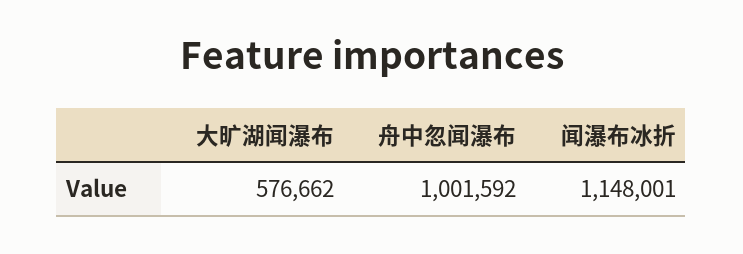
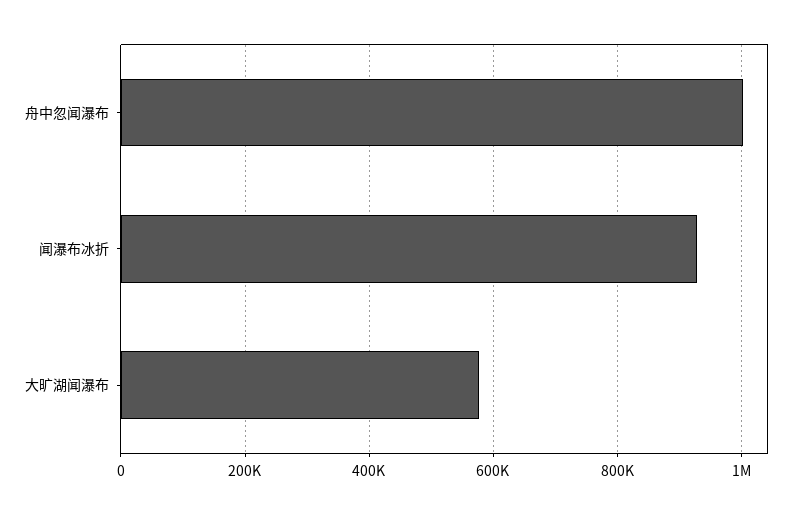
  {
    "大旷湖闻瀑布": 576662,
    "舟中忽闻瀑布": 1001592,
-   "闻瀑布冰折": 1148001
+   "闻瀑布冰折": 920000
  }

